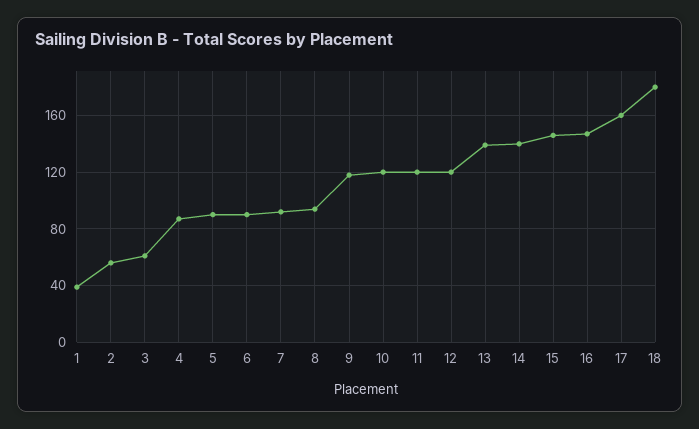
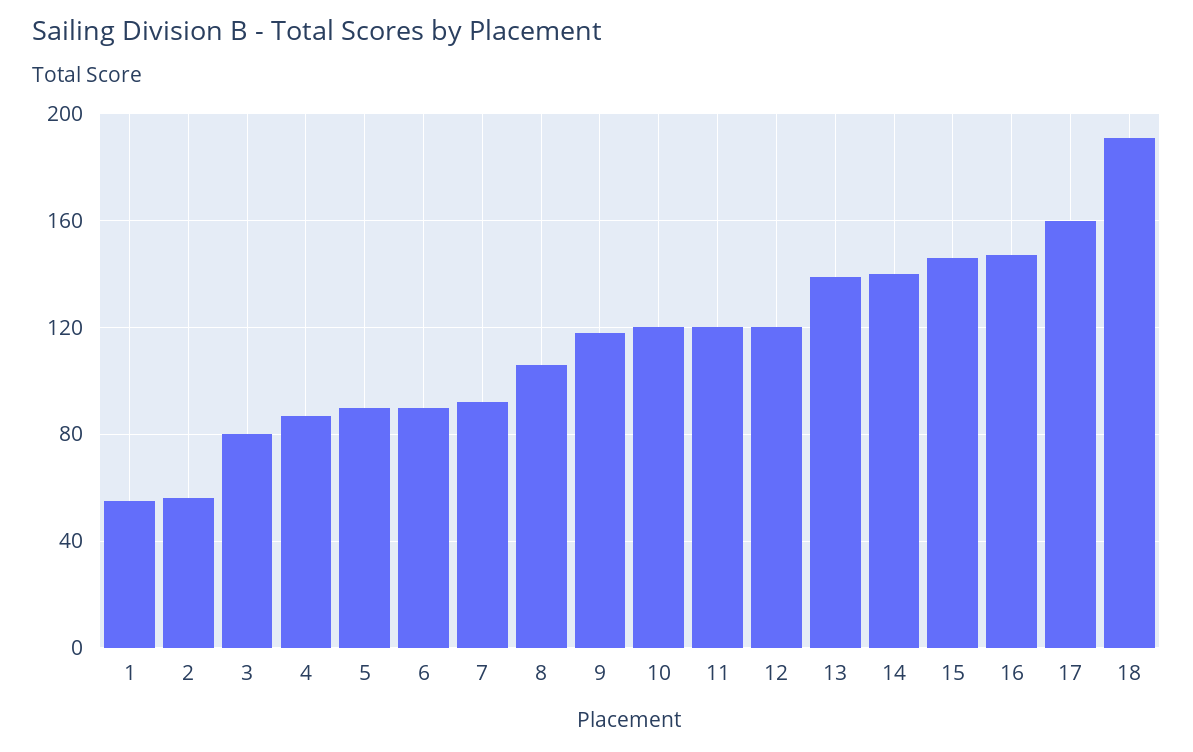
  {
-   "1": 40,
+   "1": 55,
    "2": 55,
-   "3": 60,
+   "3": 80,
    "4": 85,
    "5": 90,
    "6": 90,
    "7": 90,
-   "8": 95,
+   "8": 105,
    "9": 120,
    "10": 120,
    "11": 120,
    "12": 120,
    "13": 140,
    "14": 140,
    "15": 145,
    "16": 145,
    "17": 160,
-   "18": 180
+   "18": 190
  }

